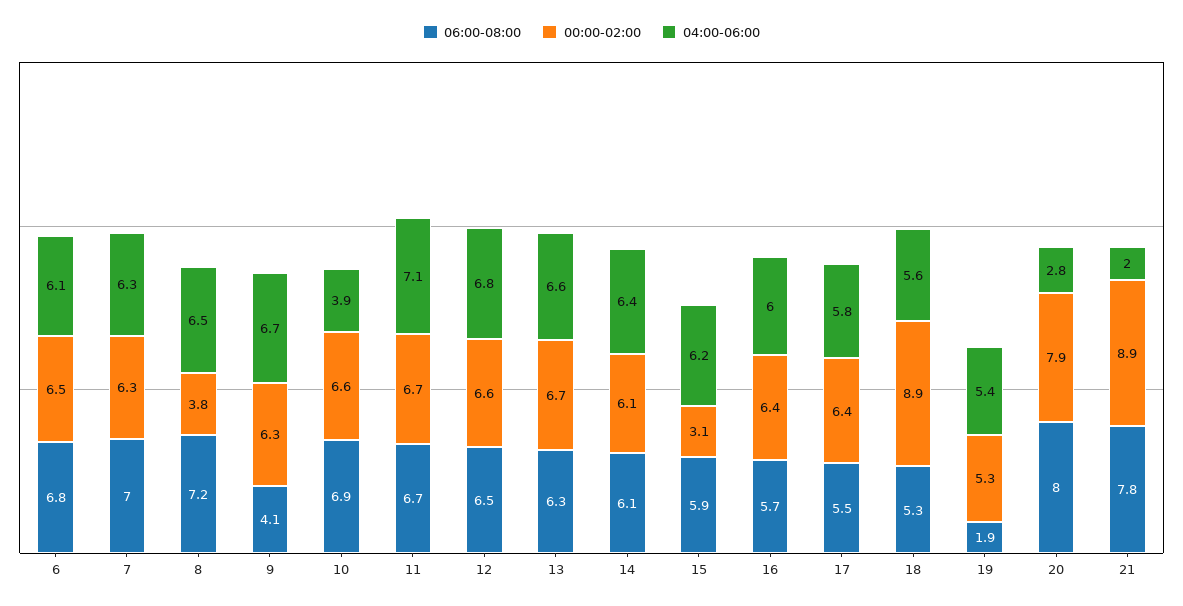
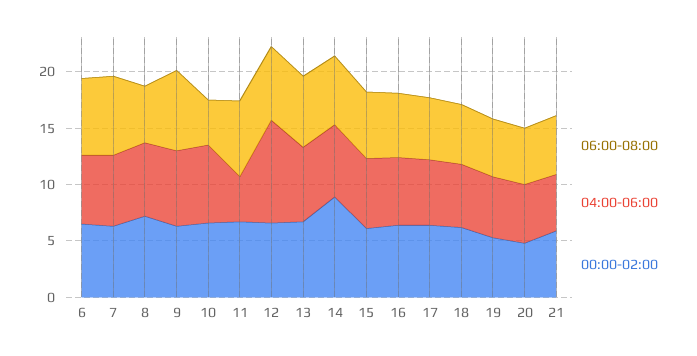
  {
    "06:00-08:00": {
      "6": 6.8,
      "7": 7,
-     "8": 7.2,
+     "8": 5,
-     "9": 4.1,
+     "9": 7,
-     "10": 6.9,
+     "10": 4,
      "11": 6.7,
      "12": 6.5,
      "13": 6.3,
      "14": 6.1,
      "15": 5.9,
      "16": 5.7,
      "17": 5.5,
      "18": 5.3,
-     "19": 1.9,
+     "19": 5,
-     "20": 8,
+     "20": 5,
-     "21": 7.8
+     "21": 5
    },
    "00:00-02:00": {
      "6": 6.5,
      "7": 6.3,
-     "8": 3.8,
+     "8": 7,
      "9": 6.3,
      "10": 6.6,
      "11": 6.7,
      "12": 6.6,
      "13": 6.7,
-     "14": 6.1,
+     "14": 9,
-     "15": 3.1,
+     "15": 6,
      "16": 6.4,
      "17": 6.4,
-     "18": 8.9,
+     "18": 6,
      "19": 5.3,
-     "20": 7.9,
+     "20": 5,
-     "21": 8.9
+     "21": 6
    },
    "04:00-06:00": {
      "6": 6.1,
      "7": 6.3,
      "8": 6.5,
      "9": 6.7,
-     "10": 3.9,
+     "10": 7,
-     "11": 7.1,
+     "11": 4,
-     "12": 6.8,
+     "12": 9,
      "13": 6.6,
      "14": 6.4,
      "15": 6.2,
      "16": 6,
      "17": 5.8,
      "18": 5.6,
      "19": 5.4,
-     "20": 2.8,
+     "20": 5,
-     "21": 2
+     "21": 5
    }
  }

